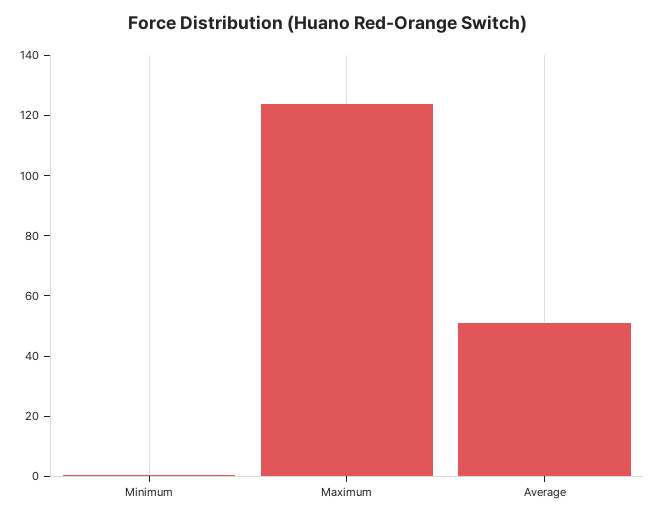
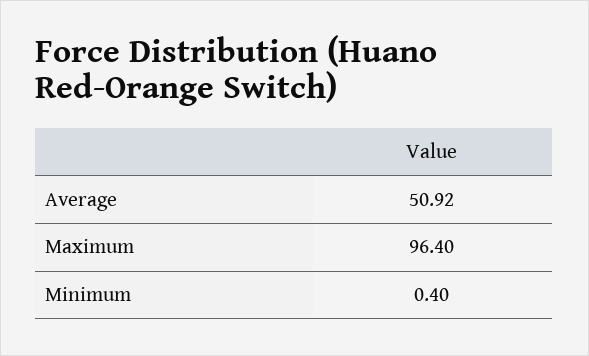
  {
    "Minimum": 0.4,
-   "Maximum": 125,
+   "Maximum": 96.4,
    "Average": 50.92
  }

